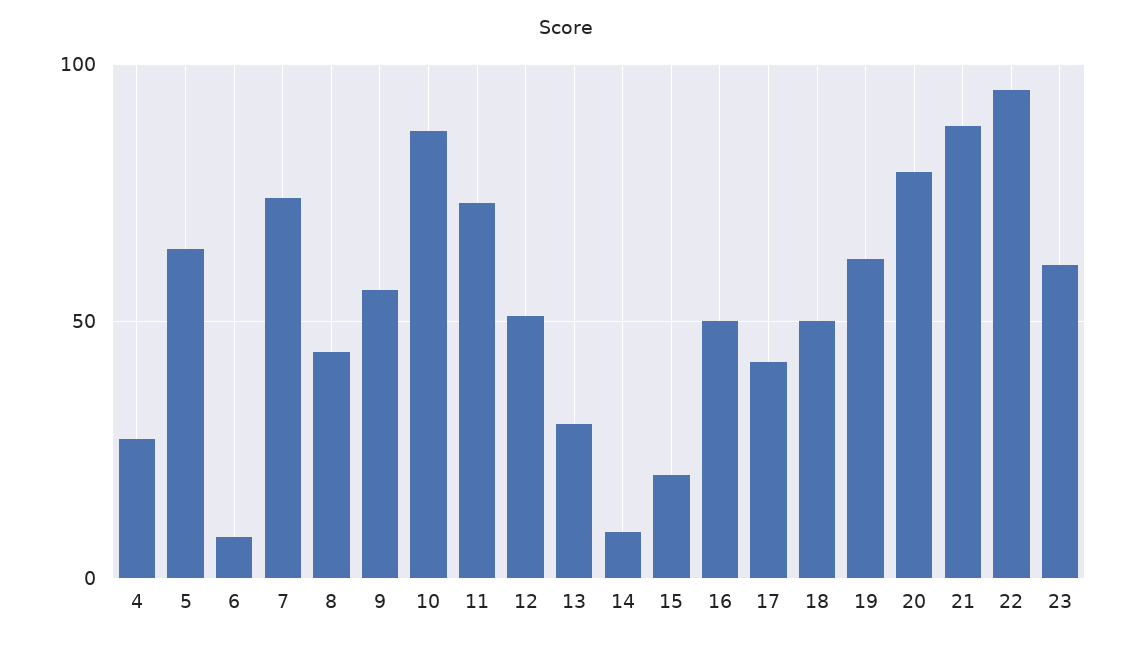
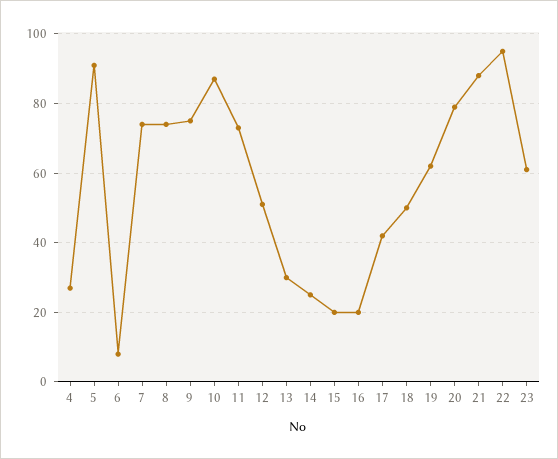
  {
    "4": 25,
-   "5": 65,
+   "5": 90,
    "6": 10,
    "7": 75,
-   "8": 45,
+   "8": 75,
-   "9": 55,
+   "9": 75,
    "10": 85,
    "11": 75,
    "12": 50,
    "13": 30,
-   "14": 10,
+   "14": 25,
    "15": 20,
-   "16": 50,
+   "16": 20,
    "17": 40,
    "18": 50,
    "19": 60,
    "20": 80,
    "21": 90,
    "22": 95,
    "23": 60
  }

